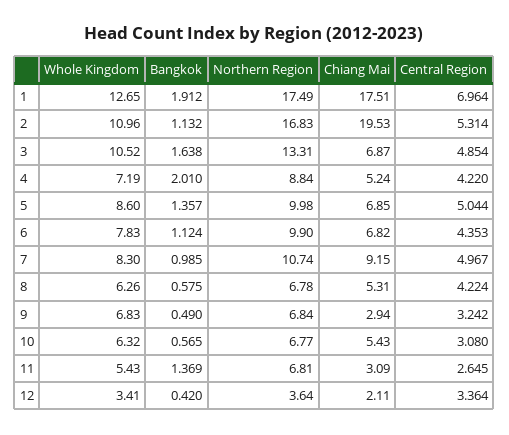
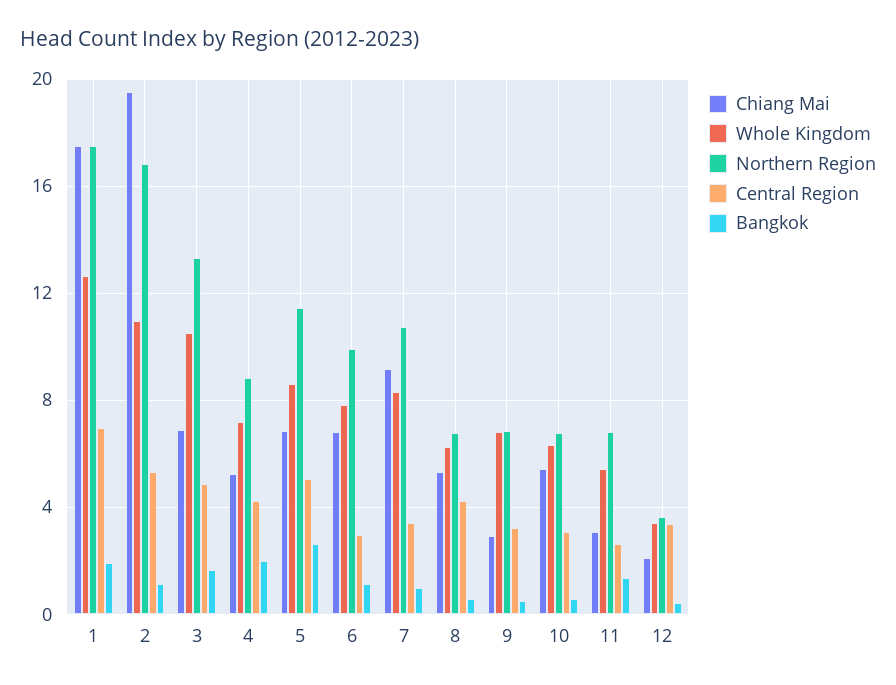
  {
    "Whole Kingdom": {
      "1": 12.65,
      "2": 10.96,
      "3": 10.52,
      "4": 7.19,
      "5": 8.6,
      "6": 7.83,
      "7": 8.3,
      "8": 6.26,
      "9": 6.83,
      "10": 6.32,
      "11": 5.43,
      "12": 3.41
    },
    "Bangkok": {
      "1": 1.912,
      "2": 1.132,
      "3": 1.638,
      "4": 2.01,
-     "5": 1.357,
+     "5": 2.5,
      "6": 1.124,
      "7": 0.985,
      "8": 0.575,
      "9": 0.49,
      "10": 0.565,
      "11": 1.369,
      "12": 0.42
    },
    "Northern Region": {
      "1": 17.49,
      "2": 16.83,
      "3": 13.31,
      "4": 8.84,
-     "5": 9.98,
+     "5": 11.5,
      "6": 9.9,
      "7": 10.74,
      "8": 6.78,
      "9": 6.84,
      "10": 6.77,
      "11": 6.81,
      "12": 3.64
    },
    "Chiang Mai": {
      "1": 17.51,
      "2": 19.53,
      "3": 6.87,
      "4": 5.24,
      "5": 6.85,
      "6": 6.82,
      "7": 9.15,
      "8": 5.31,
      "9": 2.94,
      "10": 5.43,
      "11": 3.09,
      "12": 2.11
    },
    "Central Region": {
      "1": 6.964,
      "2": 5.314,
      "3": 4.854,
      "4": 4.22,
      "5": 5.044,
-     "6": 4.353,
+     "6": 3,
-     "7": 4.967,
+     "7": 3.5,
      "8": 4.224,
      "9": 3.242,
      "10": 3.08,
      "11": 2.645,
      "12": 3.364
    }
  }

